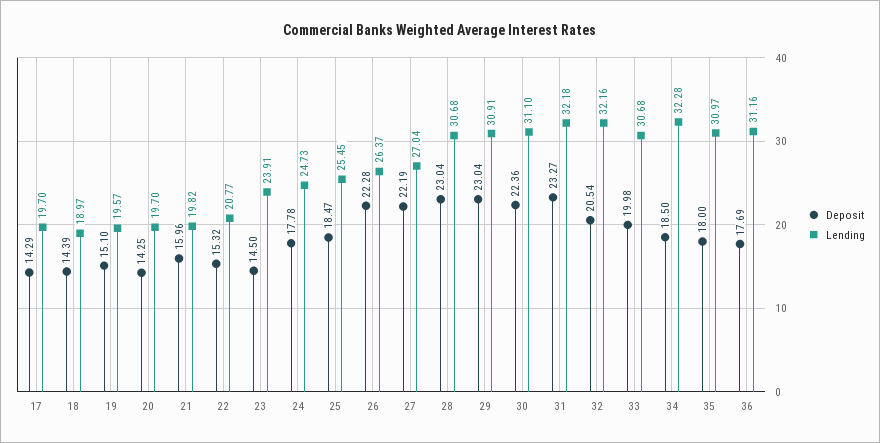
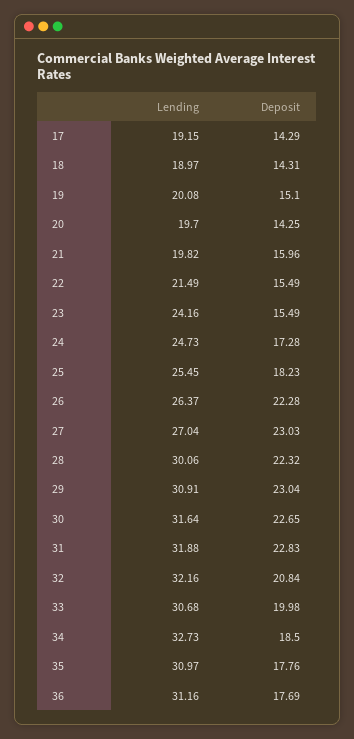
  {
    "Deposit": {
      "17": 14.29,
-     "18": 14.39,
+     "18": 14.31,
      "19": 15.1,
      "20": 14.25,
      "21": 15.96,
-     "22": 15.32,
+     "22": 15.49,
-     "23": 14.5,
+     "23": 15.49,
-     "24": 17.78,
+     "24": 17.28,
-     "25": 18.47,
+     "25": 18.23,
      "26": 22.28,
-     "27": 22.19,
+     "27": 23.03,
-     "28": 23.04,
+     "28": 22.32,
      "29": 23.04,
-     "30": 22.36,
+     "30": 22.65,
-     "31": 23.27,
+     "31": 22.83,
-     "32": 20.54,
+     "32": 20.84,
      "33": 19.98,
      "34": 18.5,
-     "35": 18,
+     "35": 17.76,
      "36": 17.69
    },
    "Lending": {
-     "17": 19.7,
+     "17": 19.15,
      "18": 18.97,
-     "19": 19.57,
+     "19": 20.08,
      "20": 19.7,
      "21": 19.82,
-     "22": 20.77,
+     "22": 21.49,
-     "23": 23.91,
+     "23": 24.16,
      "24": 24.73,
      "25": 25.45,
      "26": 26.37,
      "27": 27.04,
-     "28": 30.68,
+     "28": 30.06,
      "29": 30.91,
-     "30": 31.1,
+     "30": 31.64,
-     "31": 32.18,
+     "31": 31.88,
      "32": 32.16,
      "33": 30.68,
-     "34": 32.28,
+     "34": 32.73,
      "35": 30.97,
      "36": 31.16
    }
  }

